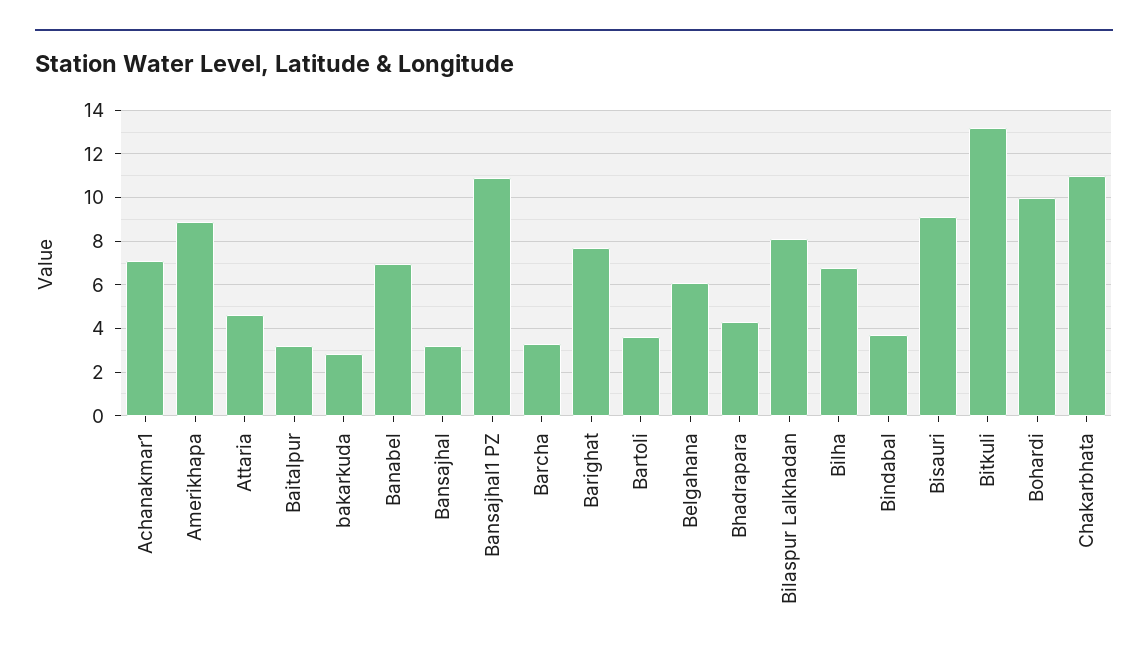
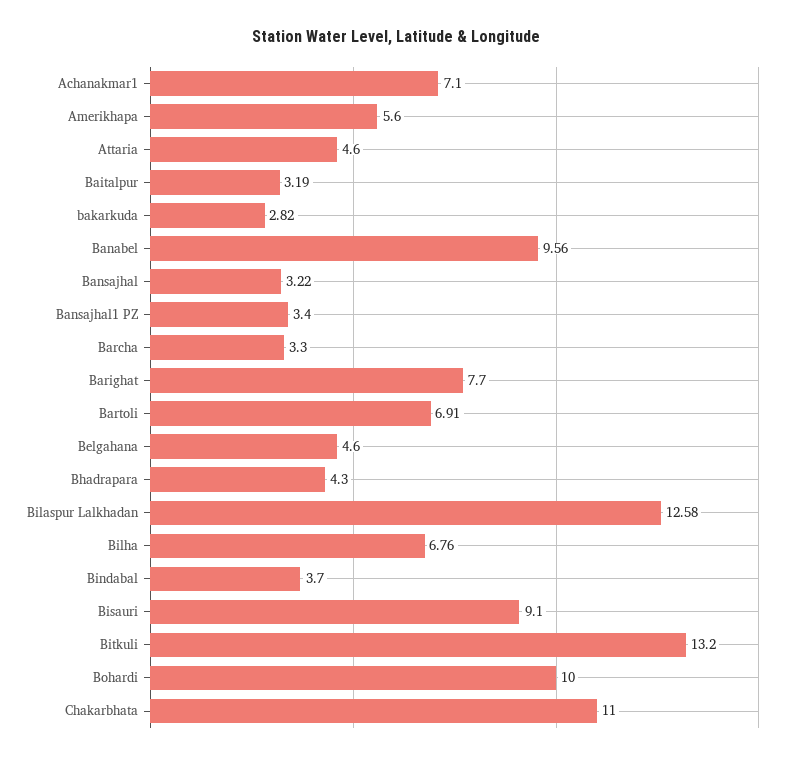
  {
    "Achanakmar1": 7.1,
-   "Amerikhapa": 9,
+   "Amerikhapa": 5.6,
    "Attaria": 4.6,
    "Baitalpur": 3.19,
    "bakarkuda": 2.82,
-   "Banabel": 7,
+   "Banabel": 9.56,
    "Bansajhal": 3.22,
-   "Bansajhal1 PZ": 11,
+   "Bansajhal1 PZ": 3.4,
    "Barcha": 3.3,
    "Barighat": 7.7,
-   "Bartoli": 3.5,
+   "Bartoli": 6.91,
-   "Belgahana": 6,
+   "Belgahana": 4.6,
    "Bhadrapara": 4.3,
-   "Bilaspur Lalkhadan": 8,
+   "Bilaspur Lalkhadan": 12.58,
    "Bilha": 6.76,
    "Bindabal": 3.7,
    "Bisauri": 9.1,
    "Bitkuli": 13.2,
    "Bohardi": 10,
    "Chakarbhata": 11
  }

